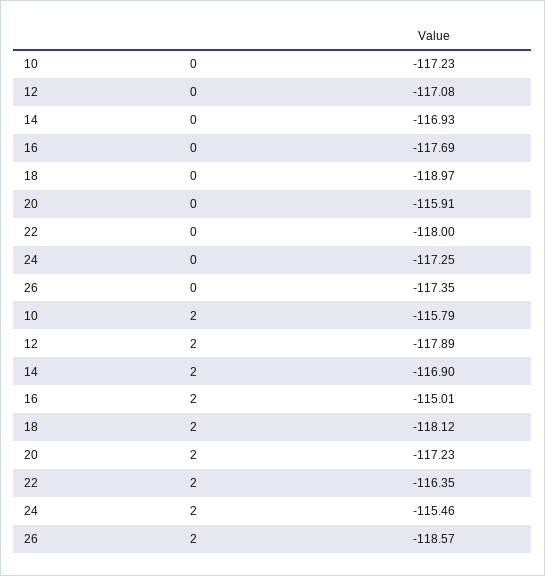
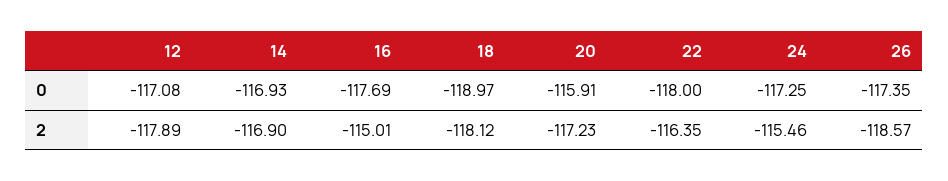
  {
-   "10": {
-     "0": -117.23,
-     "2": -115.79
-   },
    "12": {
      "0": -117.08,
      "2": -117.89
    },
    "14": {
      "0": -116.93,
      "2": -116.9
    },
    "16": {
      "0": -117.69,
      "2": -115.01
    },
    "18": {
      "0": -118.97,
      "2": -118.12
    },
    "20": {
      "0": -115.91,
      "2": -117.23
    },
    "22": {
      "0": -118,
      "2": -116.35
    },
    "24": {
      "0": -117.25,
      "2": -115.46
    },
    "26": {
      "0": -117.35,
      "2": -118.57
    }
  }

